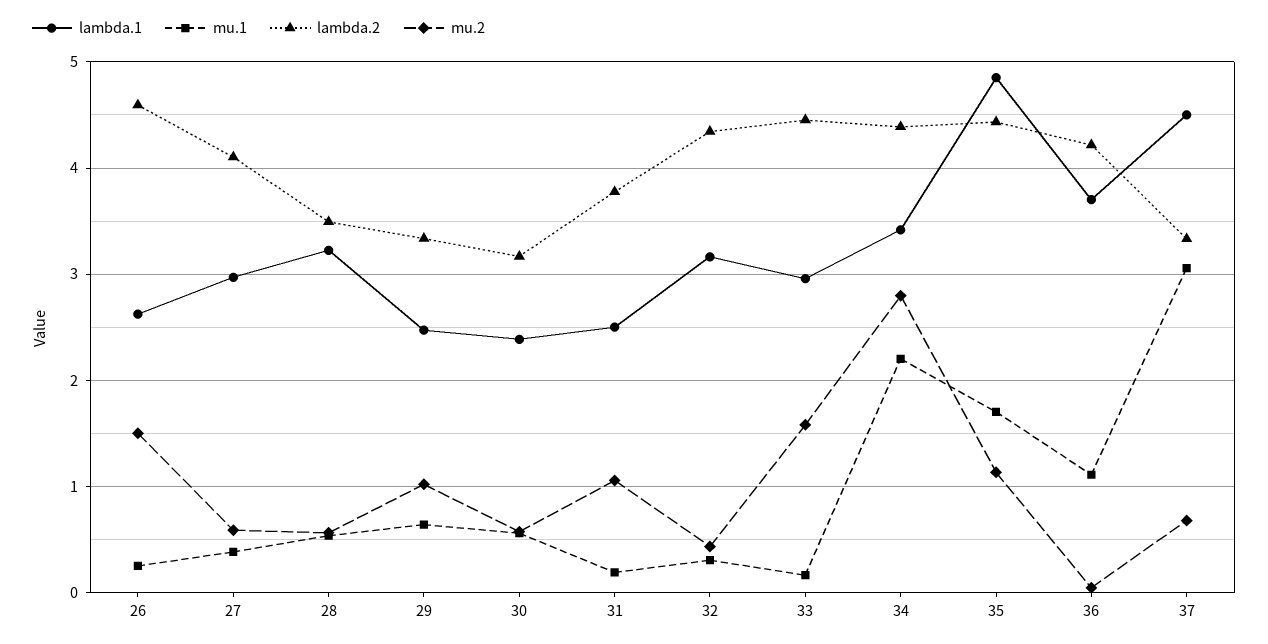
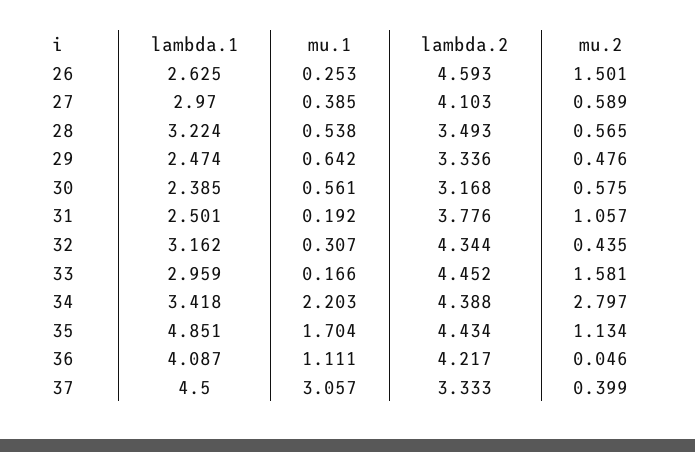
  {
    "lambda.1": {
      "26": 2.625,
      "27": 2.97,
      "28": 3.224,
      "29": 2.474,
      "30": 2.385,
      "31": 2.501,
      "32": 3.162,
      "33": 2.959,
      "34": 3.418,
      "35": 4.851,
-     "36": 3.7,
+     "36": 4.087,
      "37": 4.5
    },
    "mu.1": {
      "26": 0.253,
      "27": 0.385,
      "28": 0.538,
      "29": 0.642,
      "30": 0.561,
      "31": 0.192,
      "32": 0.307,
      "33": 0.166,
      "34": 2.203,
      "35": 1.704,
      "36": 1.111,
      "37": 3.057
    },
    "lambda.2": {
      "26": 4.593,
      "27": 4.103,
      "28": 3.493,
      "29": 3.336,
      "30": 3.168,
      "31": 3.776,
      "32": 4.344,
      "33": 4.452,
      "34": 4.388,
      "35": 4.434,
      "36": 4.217,
      "37": 3.333
    },
    "mu.2": {
      "26": 1.501,
      "27": 0.589,
      "28": 0.565,
-     "29": 1,
+     "29": 0.476,
      "30": 0.575,
      "31": 1.057,
      "32": 0.435,
      "33": 1.581,
      "34": 2.797,
      "35": 1.134,
      "36": 0.046,
-     "37": 0.7
+     "37": 0.399
    }
  }

